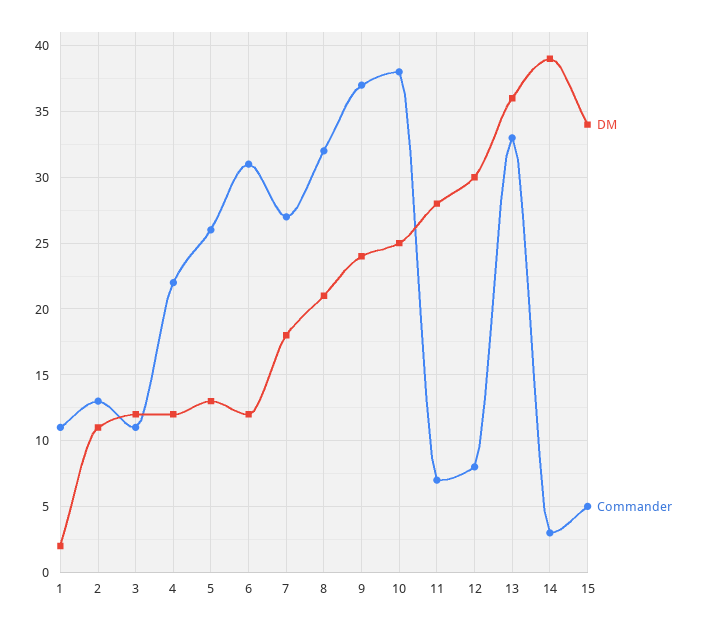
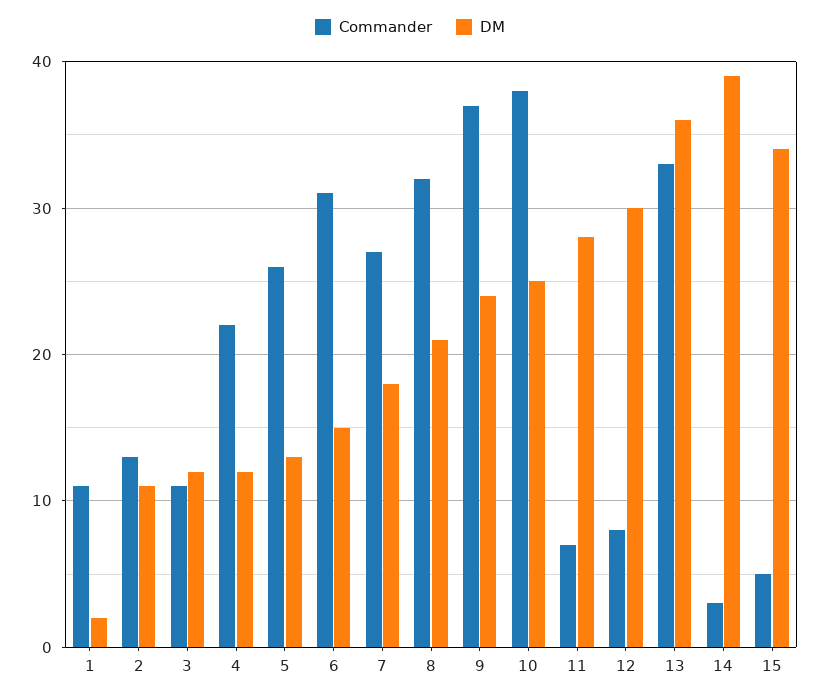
  {
    "DM": {
      "1": 2,
      "2": 11,
      "3": 12,
      "4": 12,
      "5": 13,
-     "6": 12,
+     "6": 15,
      "7": 18,
      "8": 21,
      "9": 24,
      "10": 25,
      "11": 28,
      "12": 30,
      "13": 36,
      "14": 39,
      "15": 34
    },
    "Commander": {
      "1": 11,
      "2": 13,
      "3": 11,
      "4": 22,
      "5": 26,
      "6": 31,
      "7": 27,
      "8": 32,
      "9": 37,
      "10": 38,
      "11": 7,
      "12": 8,
      "13": 33,
      "14": 3,
      "15": 5
    }
  }

